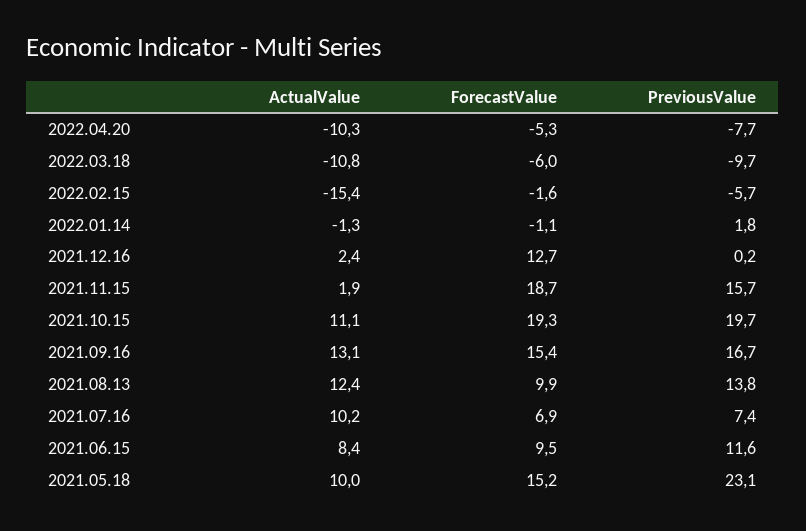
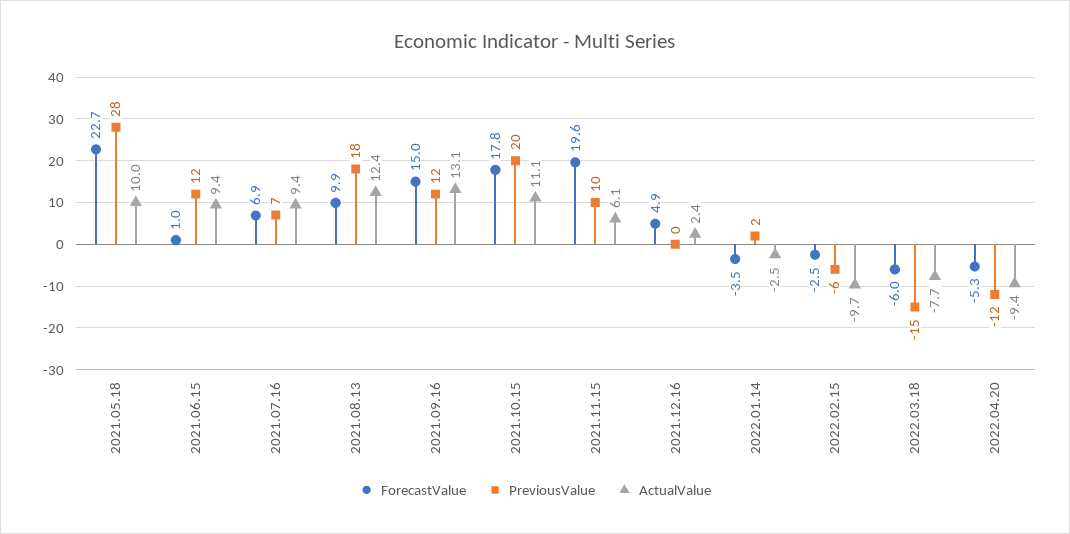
  {
    "ActualValue": {
-     "2022.04.20": -10.3,
+     "2022.04.20": -9.4,
-     "2022.03.18": -10.8,
+     "2022.03.18": -7.7,
-     "2022.02.15": -15.4,
+     "2022.02.15": -9.7,
-     "2022.01.14": -1.3,
+     "2022.01.14": -2.5,
      "2021.12.16": 2.4,
-     "2021.11.15": 1.9,
+     "2021.11.15": 6.1,
      "2021.10.15": 11.1,
      "2021.09.16": 13.1,
      "2021.08.13": 12.4,
-     "2021.07.16": 10.2,
+     "2021.07.16": 9.4,
-     "2021.06.15": 8.4,
+     "2021.06.15": 9.4,
      "2021.05.18": 10
    },
    "ForecastValue": {
      "2022.04.20": -5.3,
      "2022.03.18": -6,
-     "2022.02.15": -1.6,
+     "2022.02.15": -2.5,
-     "2022.01.14": -1.1,
+     "2022.01.14": -3.5,
-     "2021.12.16": 12.7,
+     "2021.12.16": 4.9,
-     "2021.11.15": 18.7,
+     "2021.11.15": 19.6,
-     "2021.10.15": 19.3,
+     "2021.10.15": 17.8,
-     "2021.09.16": 15.4,
+     "2021.09.16": 15,
      "2021.08.13": 9.9,
      "2021.07.16": 6.9,
-     "2021.06.15": 9.5,
+     "2021.06.15": 1,
-     "2021.05.18": 15.2
+     "2021.05.18": 22.7
    },
    "PreviousValue": {
-     "2022.04.20": -7.7,
+     "2022.04.20": -12,
-     "2022.03.18": -9.7,
+     "2022.03.18": -15,
      "2022.02.15": -5.7,
      "2022.01.14": 1.8,
      "2021.12.16": 0.2,
-     "2021.11.15": 15.7,
+     "2021.11.15": 10,
      "2021.10.15": 19.7,
-     "2021.09.16": 16.7,
+     "2021.09.16": 12,
-     "2021.08.13": 13.8,
+     "2021.08.13": 18,
      "2021.07.16": 7.4,
      "2021.06.15": 11.6,
-     "2021.05.18": 23.1
+     "2021.05.18": 28
    }
  }

